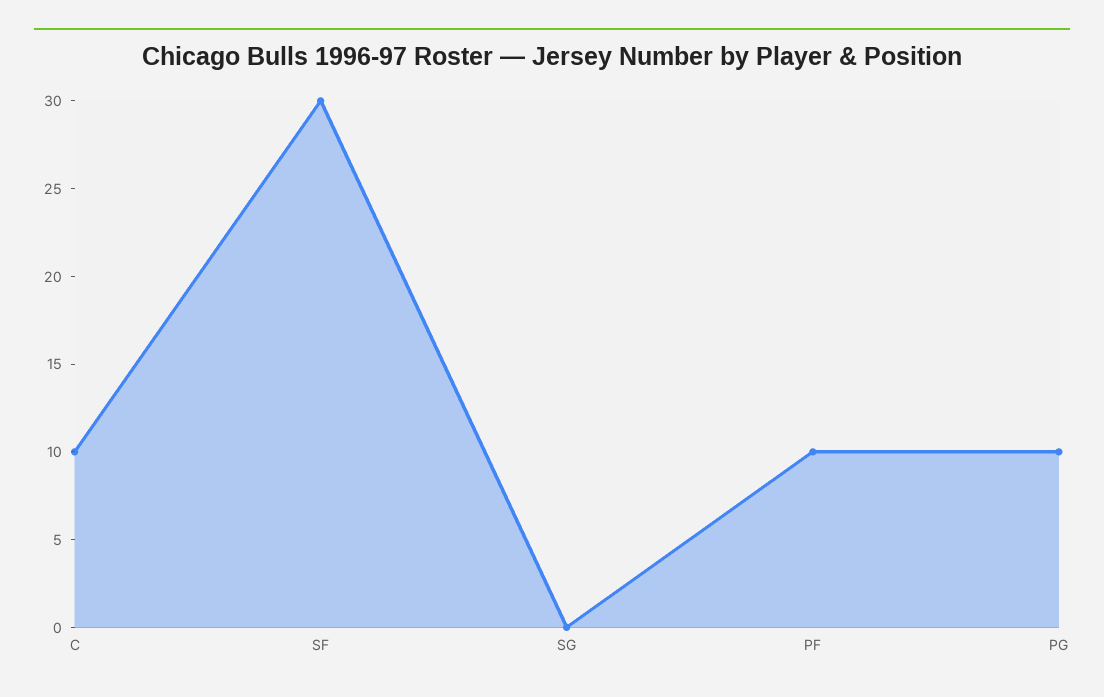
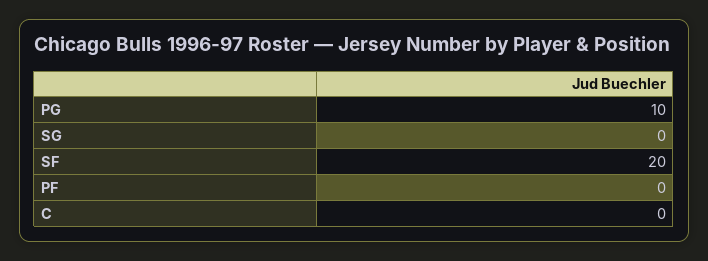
  {
-   "C": 10,
+   "C": 0,
-   "SF": 30,
+   "SF": 20,
    "SG": 0,
-   "PF": 10,
+   "PF": 0,
    "PG": 10
  }

